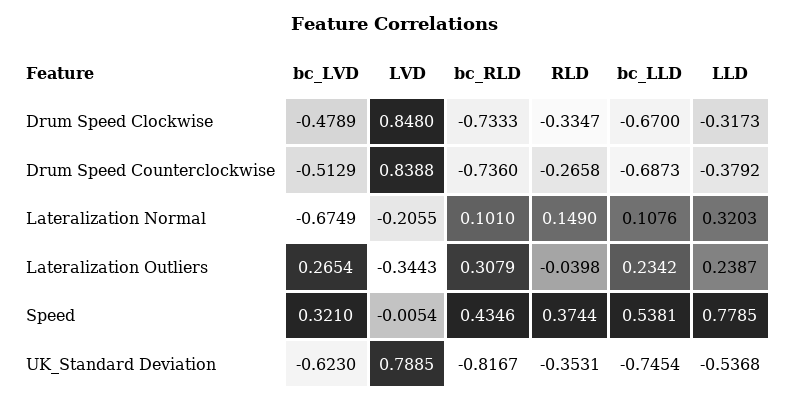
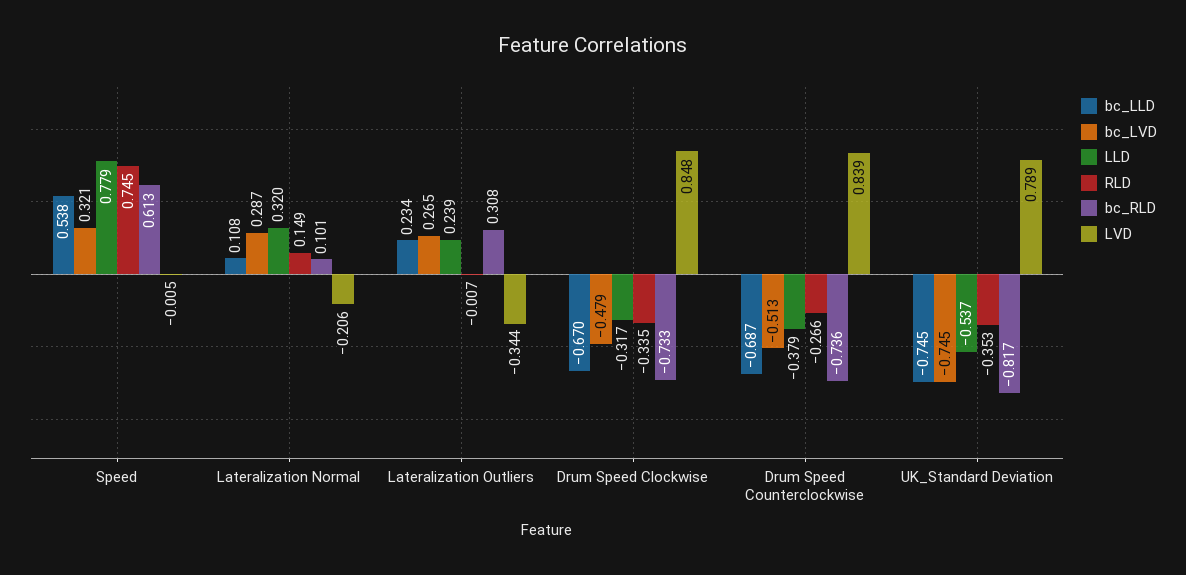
  {
    "bc_LVD": {
      "Drum Speed Clockwise": -0.4789,
      "Drum Speed Counterclockwise": -0.5129,
-     "Lateralization Normal": -0.6749,
+     "Lateralization Normal": 0.287,
      "Lateralization Outliers": 0.2654,
      "Speed": 0.321,
-     "UK_Standard Deviation": -0.623
+     "UK_Standard Deviation": -0.745
    },
    "LVD": {
      "Drum Speed Clockwise": 0.848,
      "Drum Speed Counterclockwise": 0.8388,
      "Lateralization Normal": -0.2055,
      "Lateralization Outliers": -0.3443,
      "Speed": -0.0054,
      "UK_Standard Deviation": 0.7885
    },
    "bc_RLD": {
      "Drum Speed Clockwise": -0.7333,
      "Drum Speed Counterclockwise": -0.736,
      "Lateralization Normal": 0.101,
      "Lateralization Outliers": 0.3079,
-     "Speed": 0.4346,
+     "Speed": 0.613,
      "UK_Standard Deviation": -0.8167
    },
    "RLD": {
      "Drum Speed Clockwise": -0.3347,
      "Drum Speed Counterclockwise": -0.2658,
      "Lateralization Normal": 0.149,
-     "Lateralization Outliers": -0.0398,
+     "Lateralization Outliers": -0.007,
-     "Speed": 0.3744,
+     "Speed": 0.745,
      "UK_Standard Deviation": -0.3531
    },
    "bc_LLD": {
      "Drum Speed Clockwise": -0.67,
      "Drum Speed Counterclockwise": -0.6873,
      "Lateralization Normal": 0.1076,
      "Lateralization Outliers": 0.2342,
      "Speed": 0.5381,
      "UK_Standard Deviation": -0.7454
    },
    "LLD": {
      "Drum Speed Clockwise": -0.3173,
      "Drum Speed Counterclockwise": -0.3792,
      "Lateralization Normal": 0.3203,
      "Lateralization Outliers": 0.2387,
      "Speed": 0.7785,
      "UK_Standard Deviation": -0.5368
    }
  }

